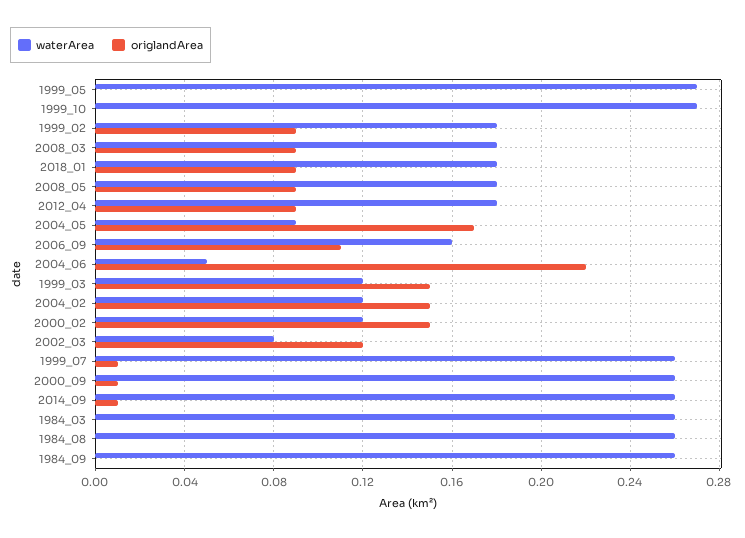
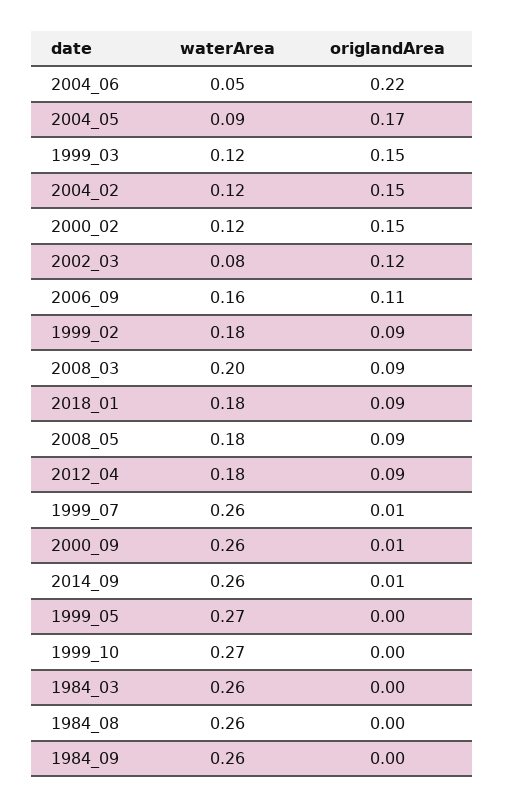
  {
    "waterArea": {
      "1999_05": 0.27,
      "1999_10": 0.27,
      "1999_02": 0.18,
-     "2008_03": 0.18,
+     "2008_03": 0.2,
      "2018_01": 0.18,
      "2008_05": 0.18,
      "2012_04": 0.18,
      "2004_05": 0.09,
      "2006_09": 0.16,
      "2004_06": 0.05,
      "1999_03": 0.12,
      "2004_02": 0.12,
      "2000_02": 0.12,
      "2002_03": 0.08,
      "1999_07": 0.26,
      "2000_09": 0.26,
      "2014_09": 0.26,
      "1984_03": 0.26,
      "1984_08": 0.26,
      "1984_09": 0.26
    },
    "origlandArea": {
      "1999_05": 0,
      "1999_10": 0,
      "1999_02": 0.09,
      "2008_03": 0.09,
      "2018_01": 0.09,
      "2008_05": 0.09,
      "2012_04": 0.09,
      "2004_05": 0.17,
      "2006_09": 0.11,
      "2004_06": 0.22,
      "1999_03": 0.15,
      "2004_02": 0.15,
      "2000_02": 0.15,
      "2002_03": 0.12,
      "1999_07": 0.01,
      "2000_09": 0.01,
      "2014_09": 0.01,
      "1984_03": 0,
      "1984_08": 0,
      "1984_09": 0
    }
  }

